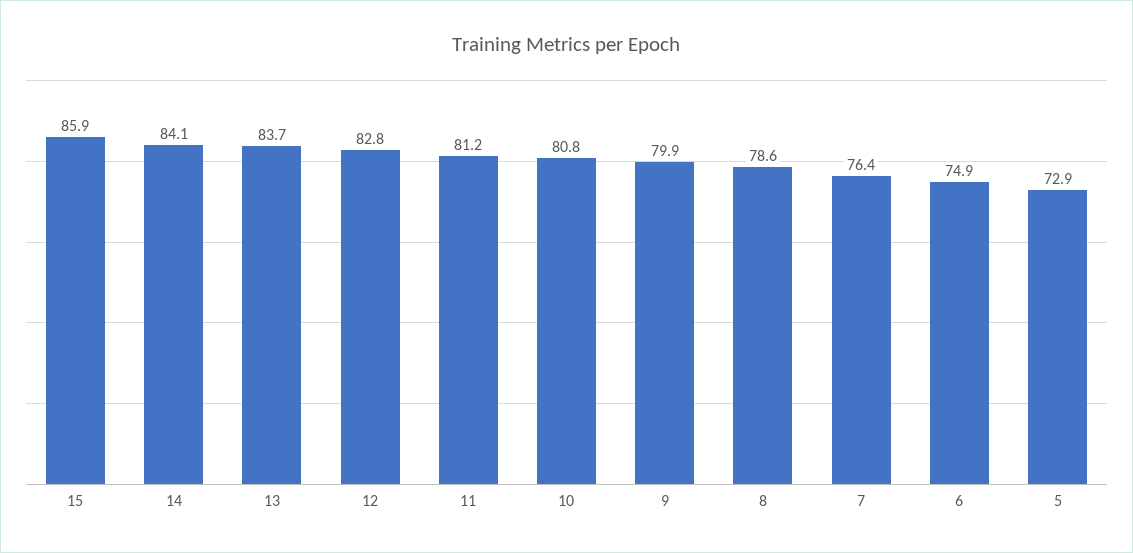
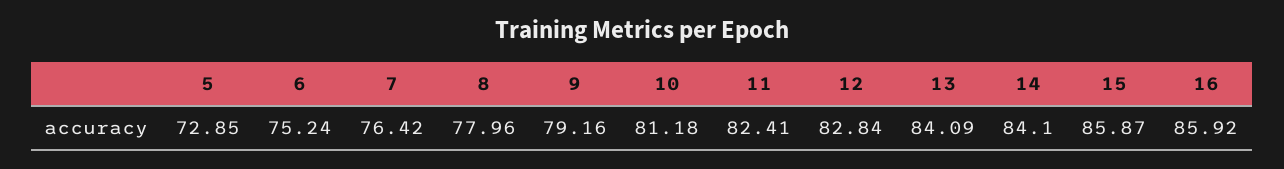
  {
    "15": 85.87,
    "14": 84.1,
-   "13": 83.7,
+   "13": 84.09,
    "12": 82.84,
-   "11": 81.2,
+   "11": 82.41,
-   "10": 80.8,
+   "10": 81.18,
-   "9": 79.9,
+   "9": 79.16,
-   "8": 78.6,
+   "8": 77.96,
    "7": 76.42,
-   "6": 74.9,
+   "6": 75.24,
-   "5": 72.85
+   "5": 72.85,
+   "16": 85.92
  }

